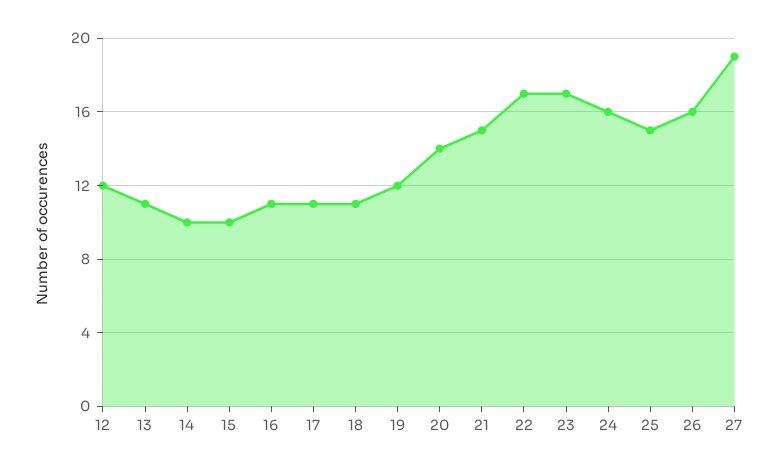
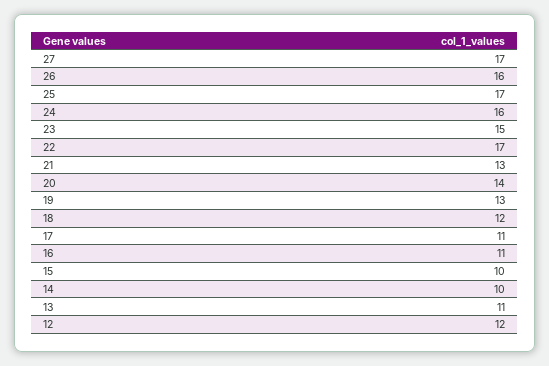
  {
    "12": 12,
    "13": 11,
    "14": 10,
    "15": 10,
    "16": 11,
    "17": 11,
-   "18": 11,
+   "18": 12,
-   "19": 12,
+   "19": 13,
    "20": 14,
-   "21": 15,
+   "21": 13,
    "22": 17,
-   "23": 17,
+   "23": 15,
    "24": 16,
-   "25": 15,
+   "25": 17,
    "26": 16,
-   "27": 19
+   "27": 17
  }

